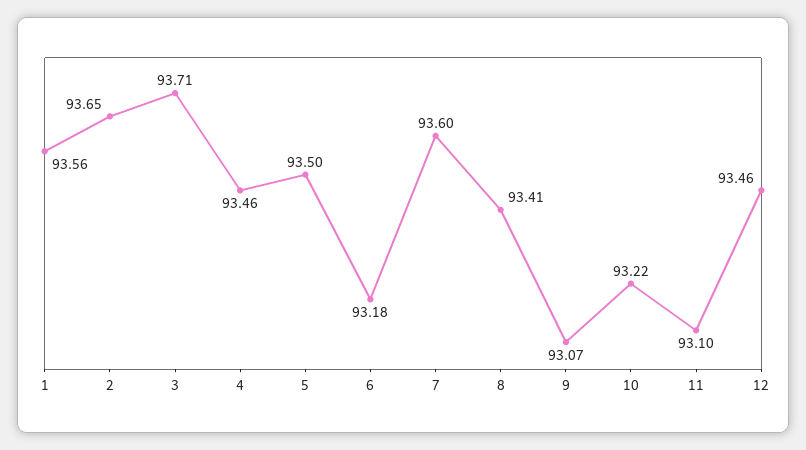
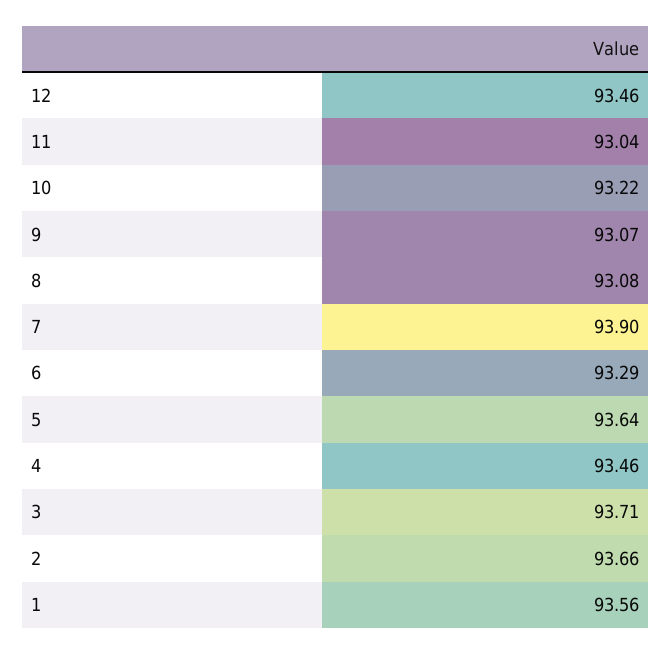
  {
    "1": 93.56,
-   "2": 93.65,
+   "2": 93.66,
    "3": 93.71,
    "4": 93.46,
-   "5": 93.5,
+   "5": 93.64,
-   "6": 93.18,
+   "6": 93.29,
-   "7": 93.6,
+   "7": 93.9,
-   "8": 93.41,
+   "8": 93.08,
    "9": 93.07,
    "10": 93.22,
-   "11": 93.1,
+   "11": 93.04,
    "12": 93.46
  }

